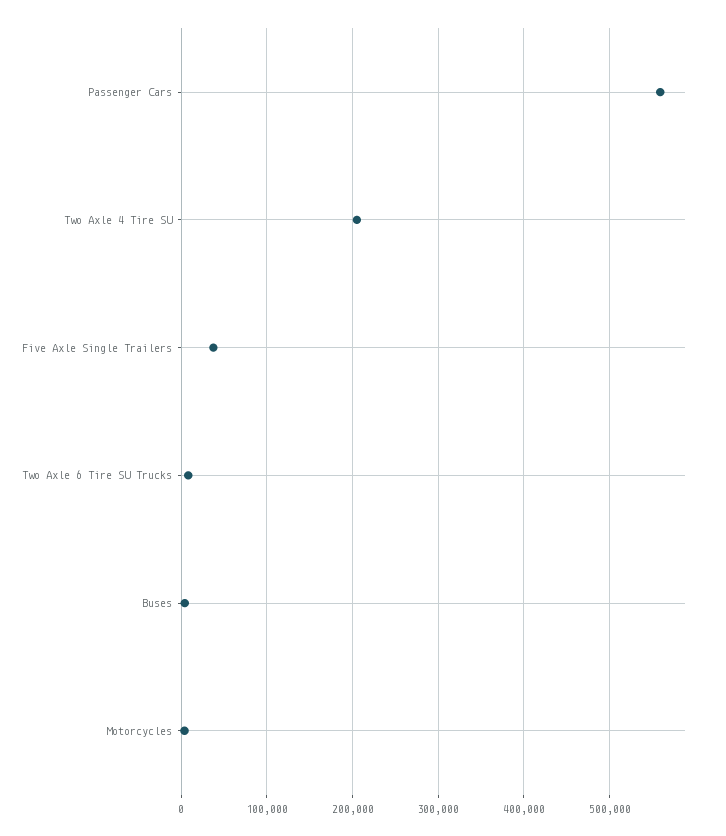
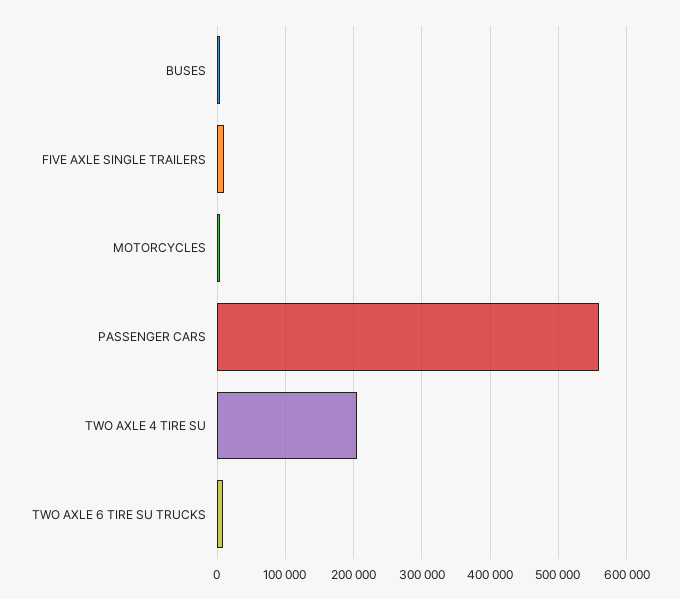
  {
    "Passenger Cars": 560000,
    "Two Axle 4 Tire SU": 210000,
-   "Five Axle Single Trailers": 40000,
+   "Five Axle Single Trailers": 10000,
    "Two Axle 6 Tire SU Trucks": 10000,
    "Buses": 0,
    "Motorcycles": 0
  }

